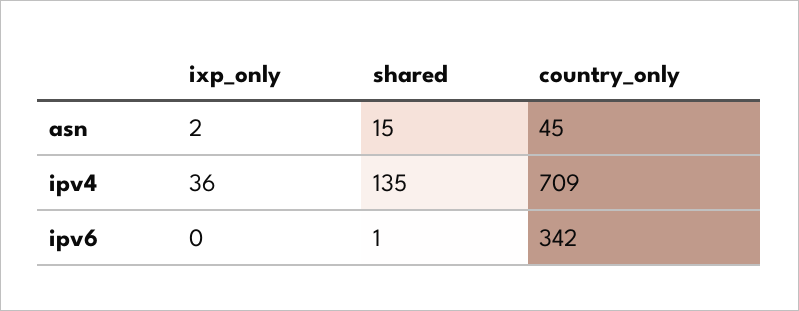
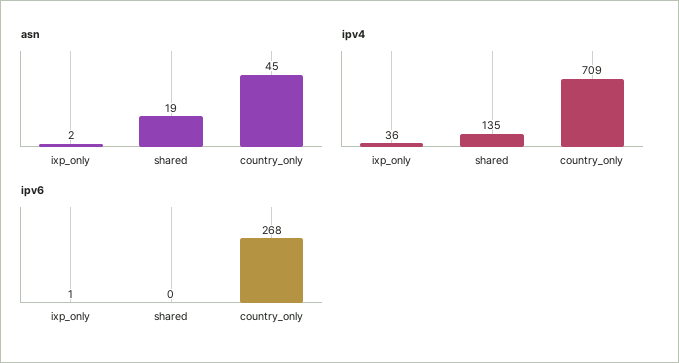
  {
    "asn": {
      "ixp_only": 2,
-     "shared": 15,
+     "shared": 19,
      "country_only": 45
    },
    "ipv4": {
      "ixp_only": 36,
      "shared": 135,
      "country_only": 709
    },
    "ipv6": {
-     "ixp_only": 0,
+     "ixp_only": 1,
-     "shared": 1,
+     "shared": 0,
-     "country_only": 342
+     "country_only": 268
    }
  }

